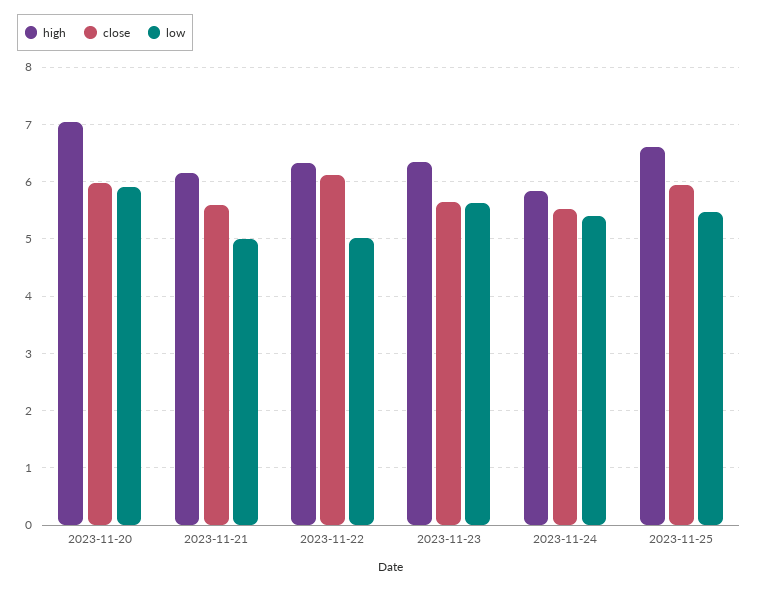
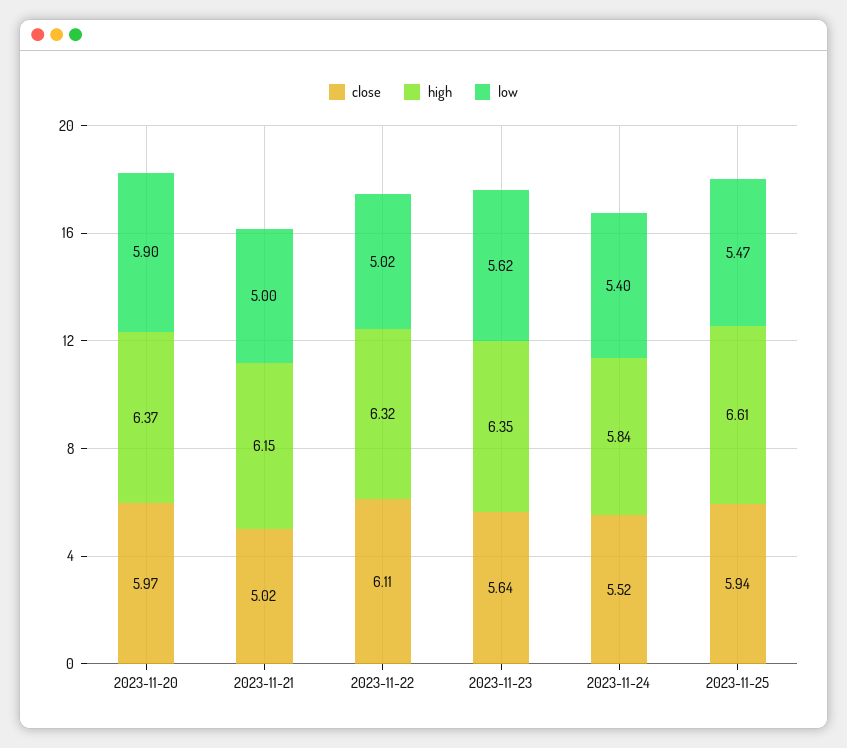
  {
    "high": {
-     "2023-11-20": 7,
+     "2023-11-20": 6.37,
      "2023-11-21": 6.15,
      "2023-11-22": 6.32,
      "2023-11-23": 6.35,
      "2023-11-24": 5.84,
      "2023-11-25": 6.61
    },
    "close": {
      "2023-11-20": 5.97,
-     "2023-11-21": 5.6,
+     "2023-11-21": 5.02,
      "2023-11-22": 6.11,
      "2023-11-23": 5.64,
      "2023-11-24": 5.52,
      "2023-11-25": 5.94
    },
    "low": {
      "2023-11-20": 5.9,
      "2023-11-21": 5,
      "2023-11-22": 5.02,
      "2023-11-23": 5.62,
      "2023-11-24": 5.4,
      "2023-11-25": 5.47
    }
  }

